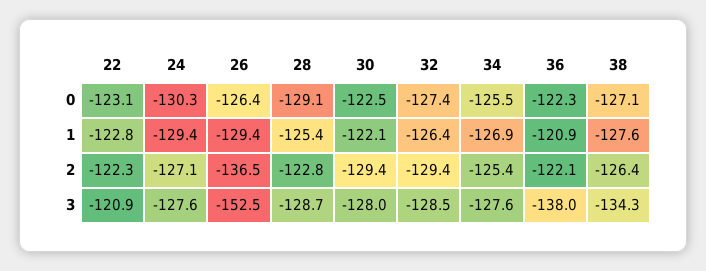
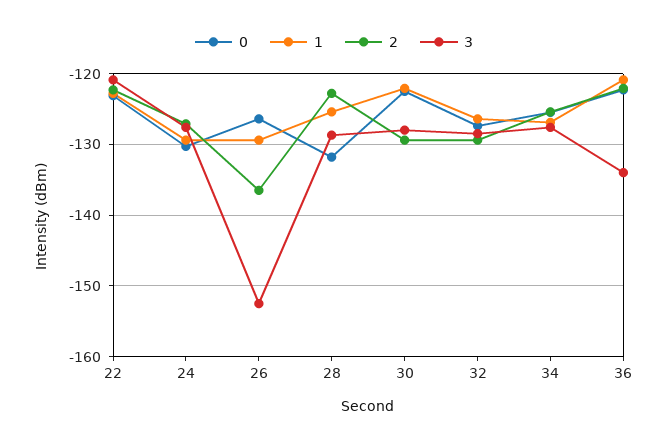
  {
    "0": {
      "22": -123.1,
      "24": -130.3,
      "26": -126.4,
-     "28": -129.1,
+     "28": -132,
      "30": -122.5,
      "32": -127.4,
      "34": -125.5,
-     "36": -122.3,
+     "36": -122.3
-     "38": -127.1
    },
    "1": {
      "22": -122.8,
      "24": -129.4,
      "26": -129.4,
      "28": -125.4,
      "30": -122.1,
      "32": -126.4,
      "34": -126.9,
-     "36": -120.9,
+     "36": -120.9
-     "38": -127.6
    },
    "2": {
      "22": -122.3,
      "24": -127.1,
      "26": -136.5,
      "28": -122.8,
      "30": -129.4,
      "32": -129.4,
      "34": -125.4,
-     "36": -122.1,
+     "36": -122.1
-     "38": -126.4
    },
    "3": {
      "22": -120.9,
      "24": -127.6,
      "26": -152.5,
      "28": -128.7,
      "30": -128,
      "32": -128.5,
      "34": -127.6,
-     "36": -138,
+     "36": -134
-     "38": -134.3
    }
  }

